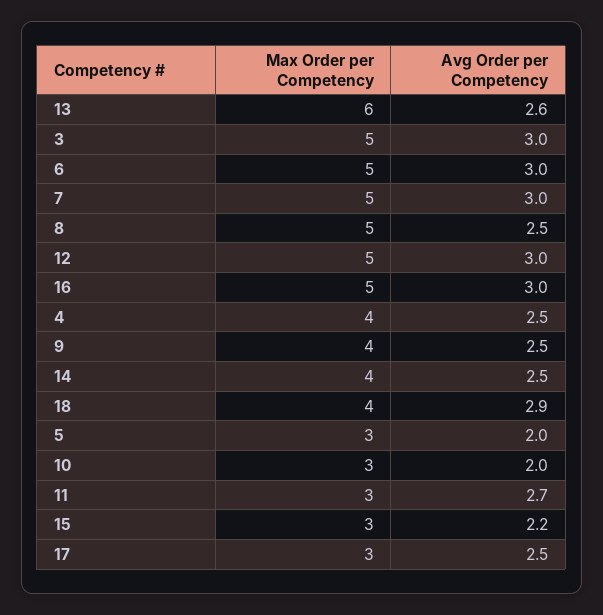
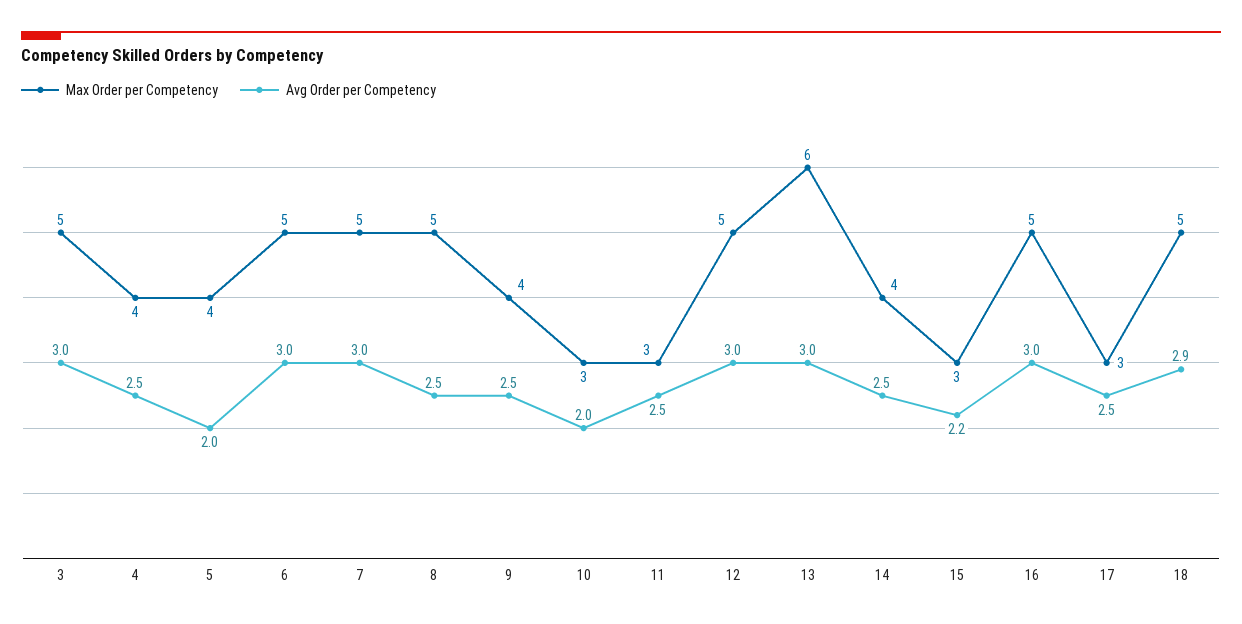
  {
    "Max Order per Competency": {
      "13": 6,
      "3": 5,
      "6": 5,
      "7": 5,
      "8": 5,
      "12": 5,
      "16": 5,
      "4": 4,
      "9": 4,
      "14": 4,
-     "18": 4,
+     "18": 5,
-     "5": 3,
+     "5": 4,
      "10": 3,
      "11": 3,
      "15": 3,
      "17": 3
    },
    "Avg Order per Competency": {
-     "13": 2.6,
+     "13": 3,
      "3": 3,
      "6": 3,
      "7": 3,
      "8": 2.5,
      "12": 3,
      "16": 3,
      "4": 2.5,
      "9": 2.5,
      "14": 2.5,
      "18": 2.9,
      "5": 2,
      "10": 2,
-     "11": 2.7,
+     "11": 2.5,
      "15": 2.2,
      "17": 2.5
    }
  }

